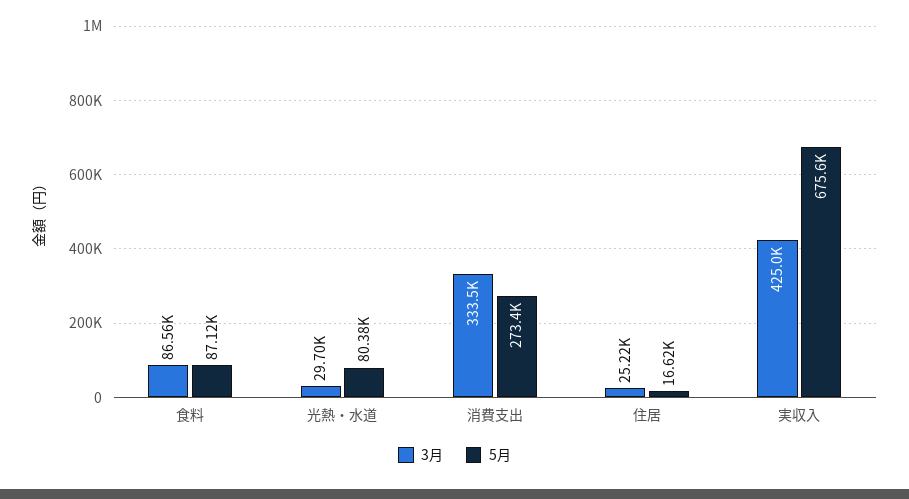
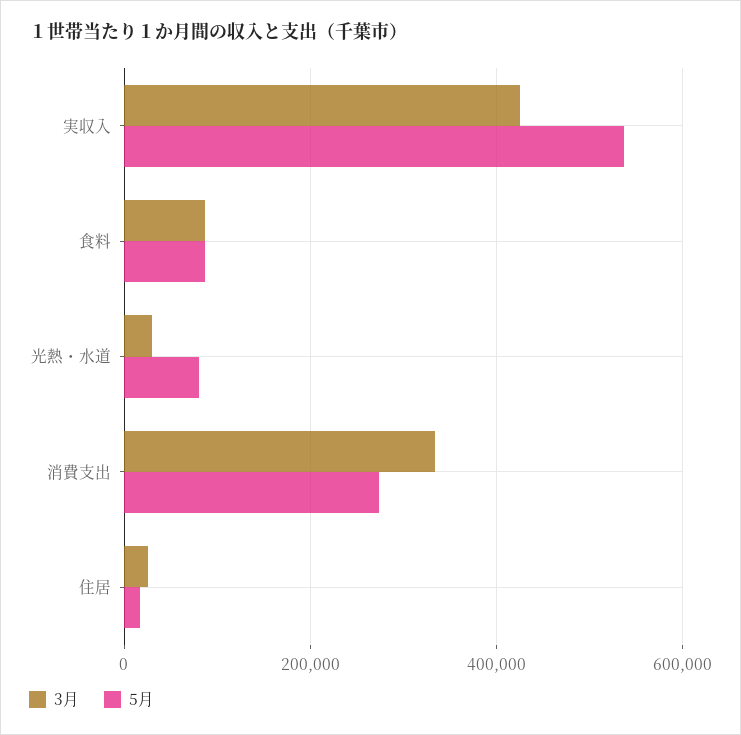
  {
    "3月": {
      "食料": 86560,
      "光熱・水道": 29700,
      "消費支出": 333500,
      "住居": 25220,
      "実収入": 425000
    },
    "5月": {
      "食料": 87120,
      "光熱・水道": 80380,
      "消費支出": 273400,
      "住居": 16620,
-     "実収入": 675600
+     "実収入": 540000
    }
  }

